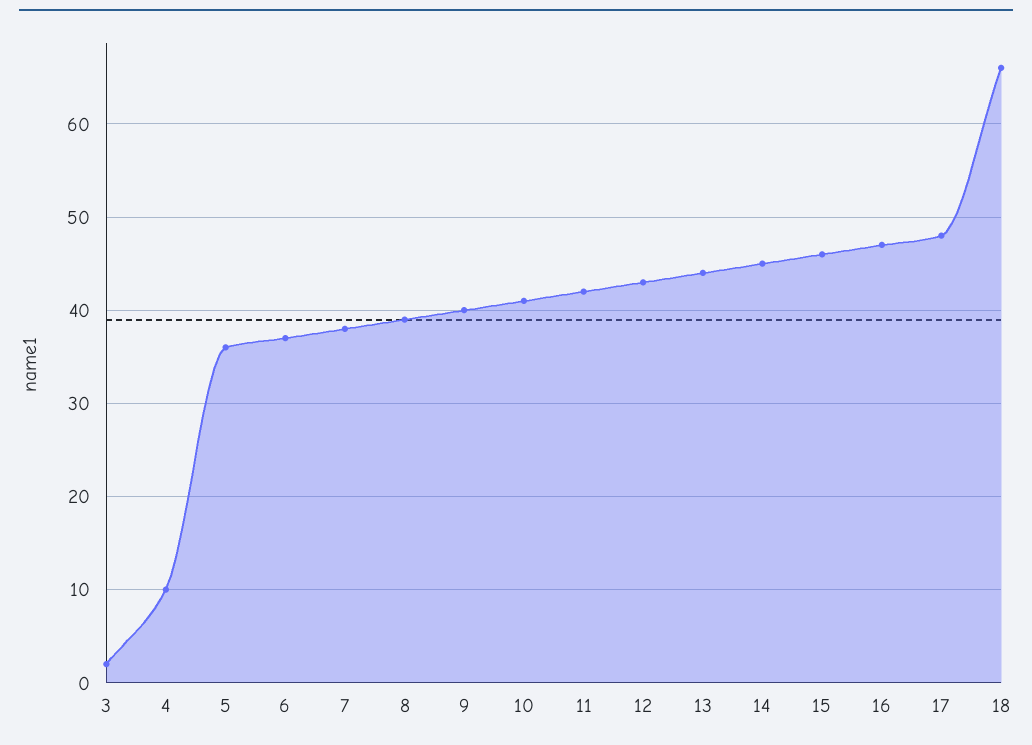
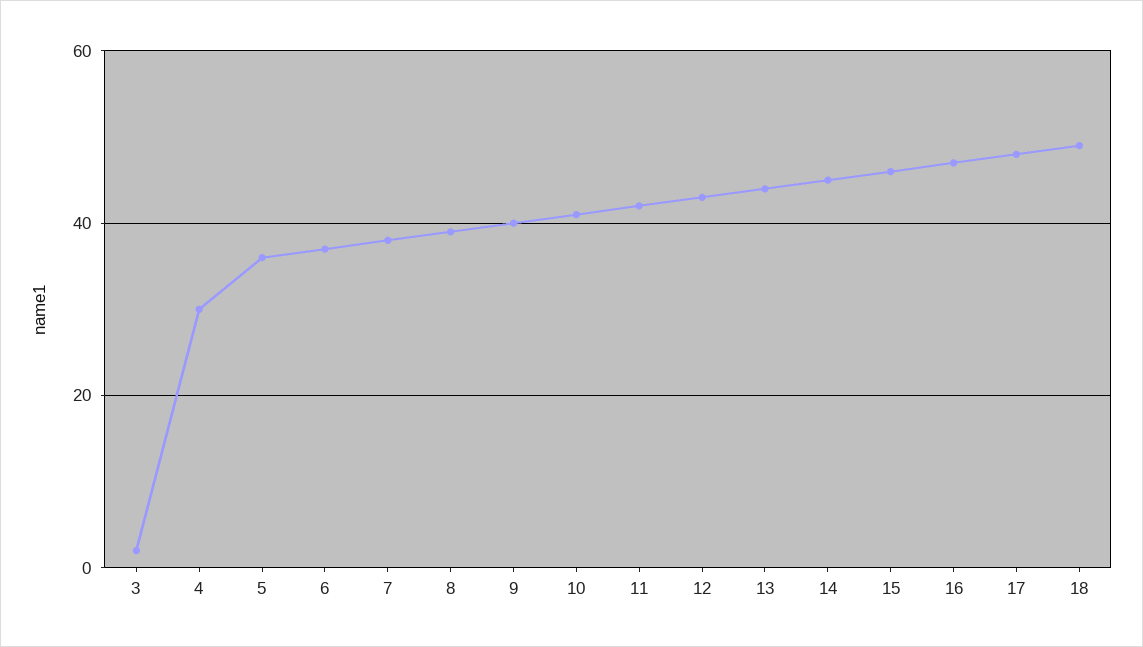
  {
    "3": 2,
-   "4": 10,
+   "4": 30,
    "5": 36,
    "6": 37,
    "7": 38,
    "8": 39,
    "9": 40,
    "10": 41,
    "11": 42,
    "12": 43,
    "13": 44,
    "14": 45,
    "15": 46,
    "16": 47,
    "17": 48,
-   "18": 66
+   "18": 50
  }

